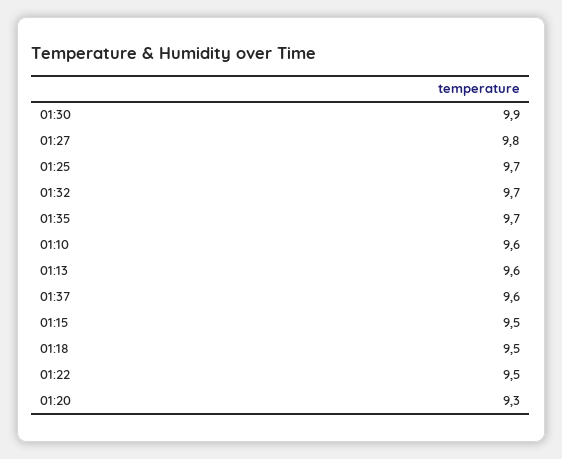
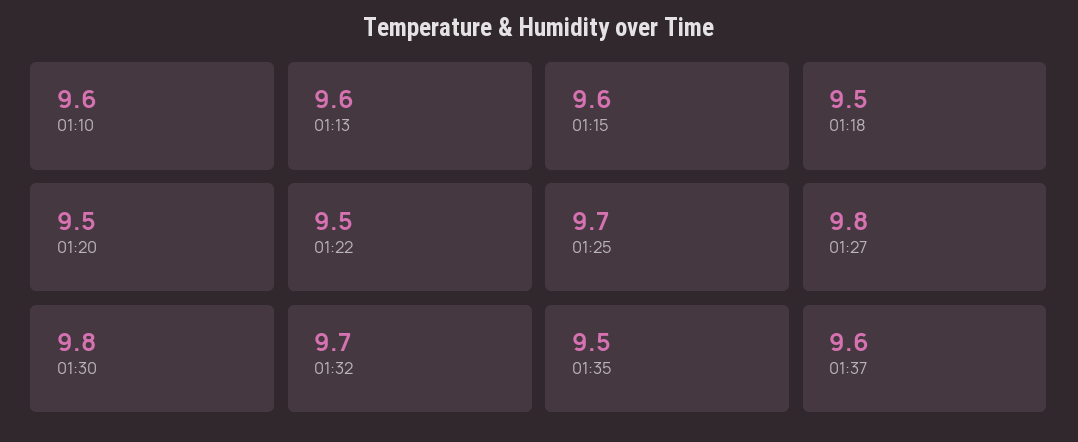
  {
-   "01:30": 9.9,
+   "01:30": 9.8,
    "01:27": 9.8,
    "01:25": 9.7,
    "01:32": 9.7,
-   "01:35": 9.7,
+   "01:35": 9.5,
    "01:10": 9.6,
    "01:13": 9.6,
    "01:37": 9.6,
-   "01:15": 9.5,
+   "01:15": 9.6,
    "01:18": 9.5,
    "01:22": 9.5,
-   "01:20": 9.3
+   "01:20": 9.5
  }

